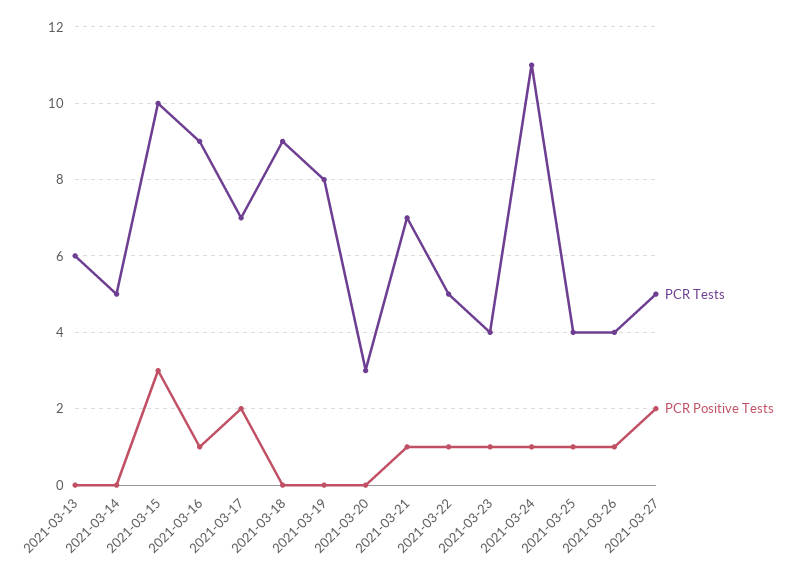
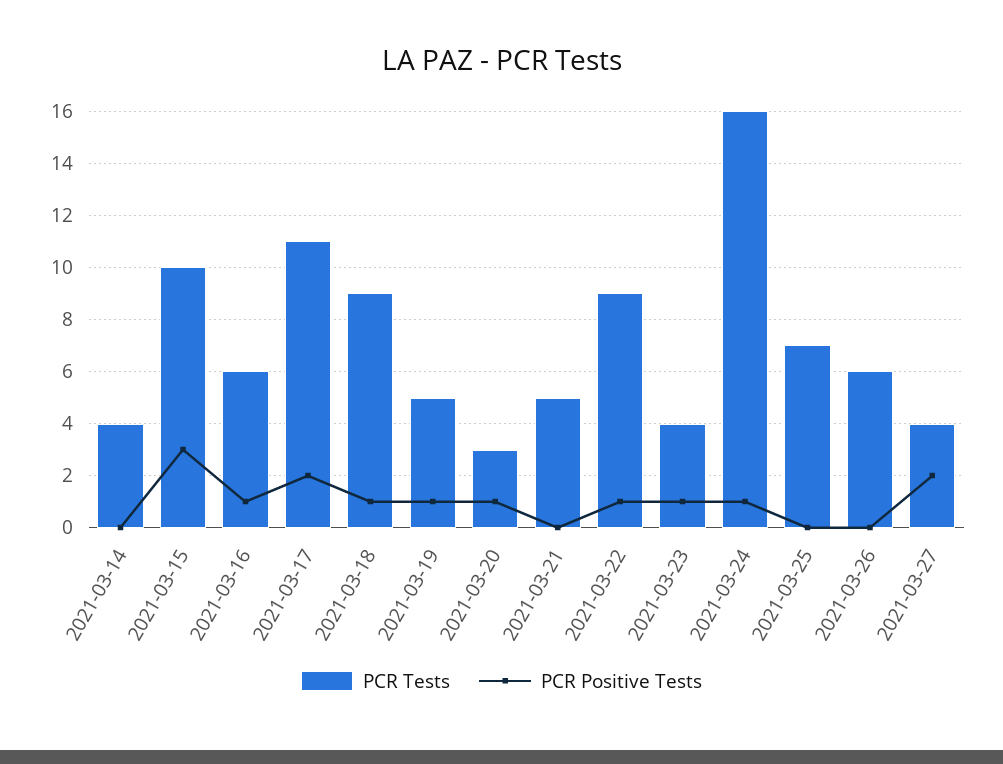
  {
    "PCR Tests": {
-     "2021-03-13": 6,
-     "2021-03-14": 5,
+     "2021-03-14": 4,
      "2021-03-15": 10,
-     "2021-03-16": 9,
+     "2021-03-16": 6,
-     "2021-03-17": 7,
+     "2021-03-17": 11,
      "2021-03-18": 9,
-     "2021-03-19": 8,
+     "2021-03-19": 5,
      "2021-03-20": 3,
-     "2021-03-21": 7,
+     "2021-03-21": 5,
-     "2021-03-22": 5,
+     "2021-03-22": 9,
      "2021-03-23": 4,
-     "2021-03-24": 11,
+     "2021-03-24": 16,
-     "2021-03-25": 4,
+     "2021-03-25": 7,
-     "2021-03-26": 4,
+     "2021-03-26": 6,
-     "2021-03-27": 5
+     "2021-03-27": 4
    },
    "PCR Positive Tests": {
-     "2021-03-13": 0,
      "2021-03-14": 0,
      "2021-03-15": 3,
      "2021-03-16": 1,
      "2021-03-17": 2,
-     "2021-03-18": 0,
+     "2021-03-18": 1,
-     "2021-03-19": 0,
+     "2021-03-19": 1,
-     "2021-03-20": 0,
+     "2021-03-20": 1,
-     "2021-03-21": 1,
+     "2021-03-21": 0,
      "2021-03-22": 1,
      "2021-03-23": 1,
      "2021-03-24": 1,
-     "2021-03-25": 1,
+     "2021-03-25": 0,
-     "2021-03-26": 1,
+     "2021-03-26": 0,
      "2021-03-27": 2
    }
  }

